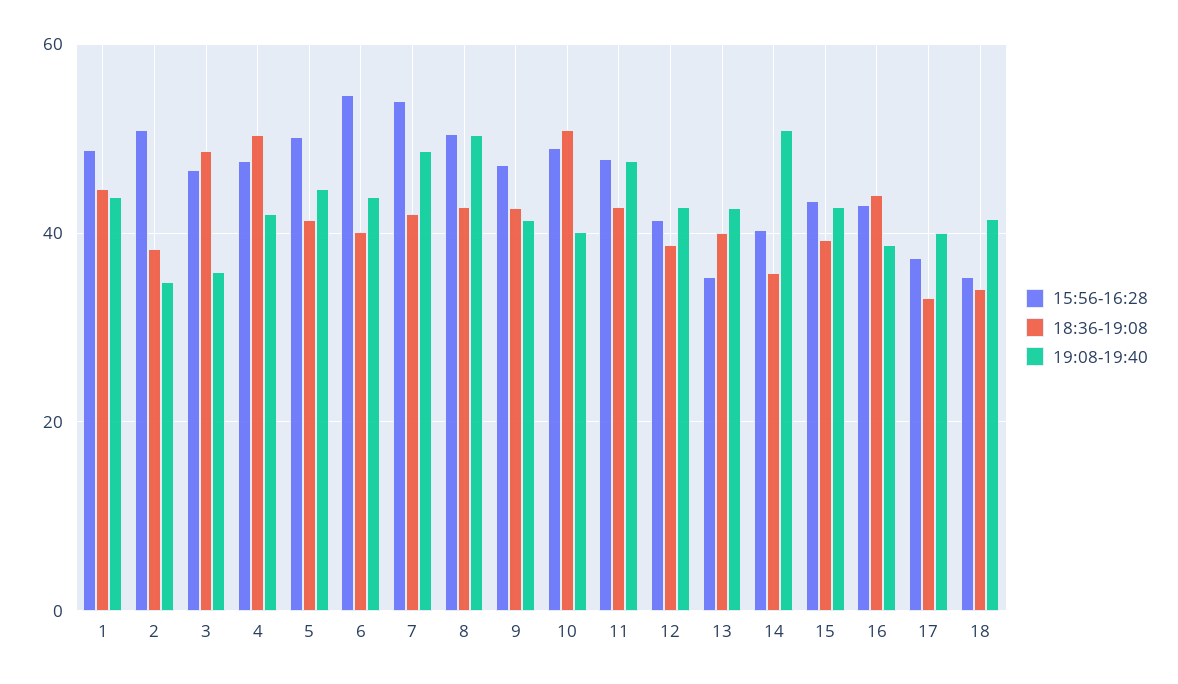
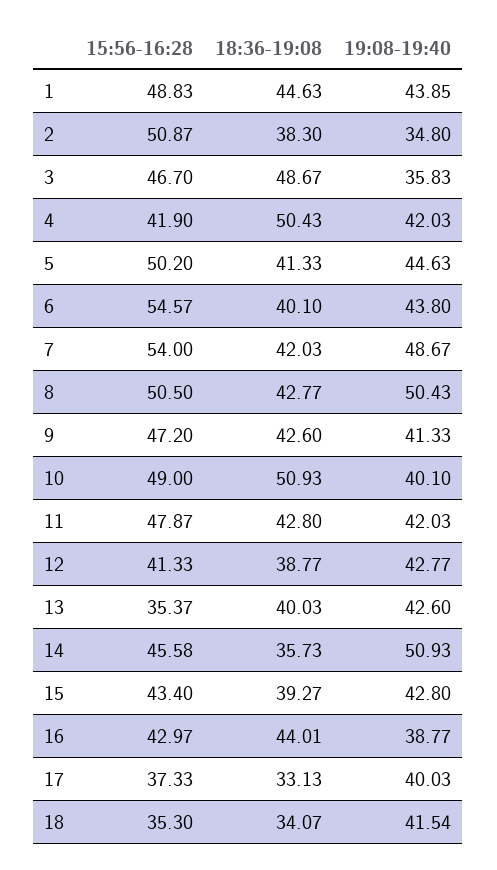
  {
    "15:56-16:28": {
      "1": 48.83,
      "2": 50.87,
      "3": 46.7,
-     "4": 48,
+     "4": 41.9,
      "5": 50.2,
      "6": 54.57,
      "7": 54,
      "8": 50.5,
      "9": 47.2,
      "10": 49,
      "11": 47.87,
      "12": 41.33,
      "13": 35.37,
-     "14": 40,
+     "14": 45.58,
      "15": 43.4,
      "16": 42.97,
      "17": 37.33,
      "18": 35.3
    },
    "18:36-19:08": {
      "1": 44.63,
      "2": 38.3,
      "3": 48.67,
      "4": 50.43,
      "5": 41.33,
      "6": 40.1,
      "7": 42.03,
      "8": 42.77,
      "9": 42.6,
      "10": 50.93,
      "11": 42.8,
      "12": 38.77,
      "13": 40.03,
      "14": 35.73,
      "15": 39.27,
      "16": 44.01,
      "17": 33.13,
      "18": 34.07
    },
    "19:08-19:40": {
      "1": 43.85,
      "2": 34.8,
      "3": 35.83,
      "4": 42.03,
      "5": 44.63,
      "6": 43.8,
      "7": 48.67,
      "8": 50.43,
      "9": 41.33,
      "10": 40.1,
-     "11": 48,
+     "11": 42.03,
      "12": 42.77,
      "13": 42.6,
      "14": 50.93,
      "15": 42.8,
      "16": 38.77,
      "17": 40.03,
      "18": 41.54
    }
  }

